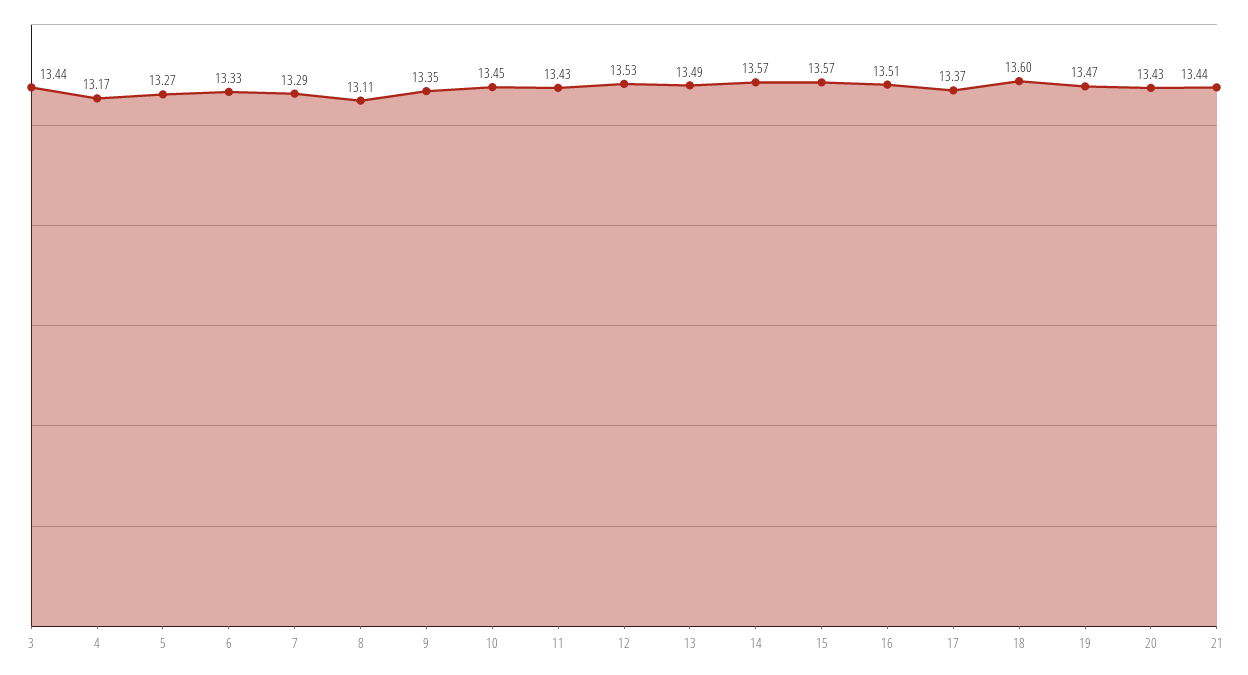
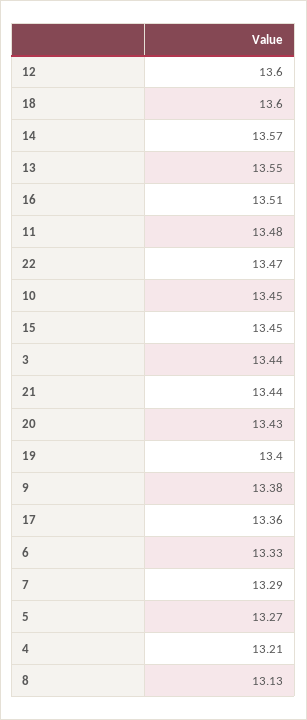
  {
    "3": 13.44,
-   "4": 13.17,
+   "4": 13.21,
    "5": 13.27,
    "6": 13.33,
    "7": 13.29,
-   "8": 13.11,
+   "8": 13.13,
-   "9": 13.35,
+   "9": 13.38,
    "10": 13.45,
-   "11": 13.43,
+   "11": 13.48,
-   "12": 13.53,
+   "12": 13.6,
-   "13": 13.49,
+   "13": 13.55,
    "14": 13.57,
-   "15": 13.57,
+   "15": 13.45,
    "16": 13.51,
-   "17": 13.37,
+   "17": 13.36,
    "18": 13.6,
-   "19": 13.47,
+   "19": 13.4,
    "20": 13.43,
-   "21": 13.44
+   "21": 13.44,
+   "22": 13.47
  }

